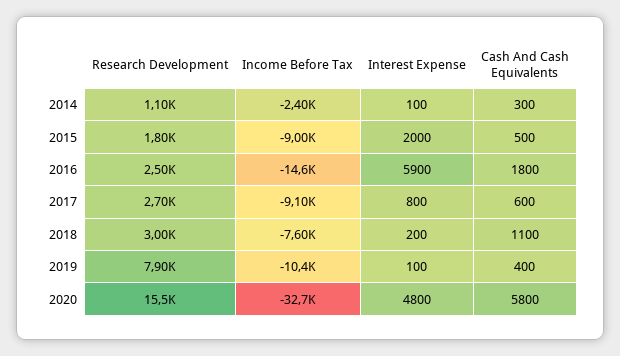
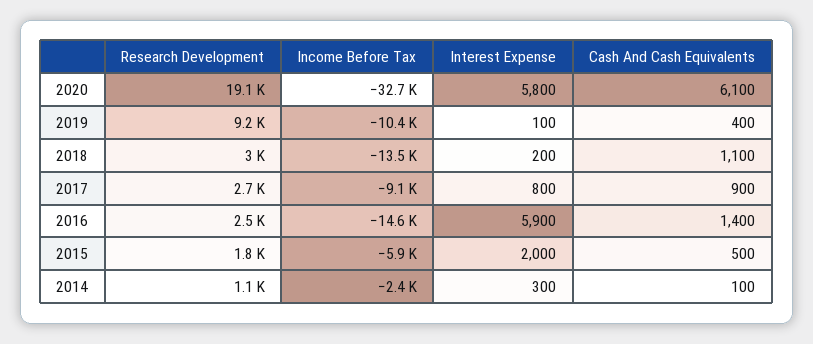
  {
    "Research Development": {
      "2014": 1100,
      "2015": 1800,
      "2016": 2500,
      "2017": 2700,
      "2018": 3000,
-     "2019": 7900,
+     "2019": 9200,
-     "2020": 15500
+     "2020": 19100
    },
    "Income Before Tax": {
      "2014": -2400,
-     "2015": -9000,
+     "2015": -5900,
      "2016": -14600,
      "2017": -9100,
-     "2018": -7600,
+     "2018": -13500,
      "2019": -10400,
      "2020": -32700
    },
    "Interest Expense": {
-     "2014": 100,
+     "2014": 300,
      "2015": 2000,
      "2016": 5900,
      "2017": 800,
      "2018": 200,
      "2019": 100,
-     "2020": 4800
+     "2020": 5800
    },
    "Cash And Cash Equivalents": {
-     "2014": 300,
+     "2014": 100,
      "2015": 500,
-     "2016": 1800,
+     "2016": 1400,
-     "2017": 600,
+     "2017": 900,
      "2018": 1100,
      "2019": 400,
-     "2020": 5800
+     "2020": 6100
    }
  }

